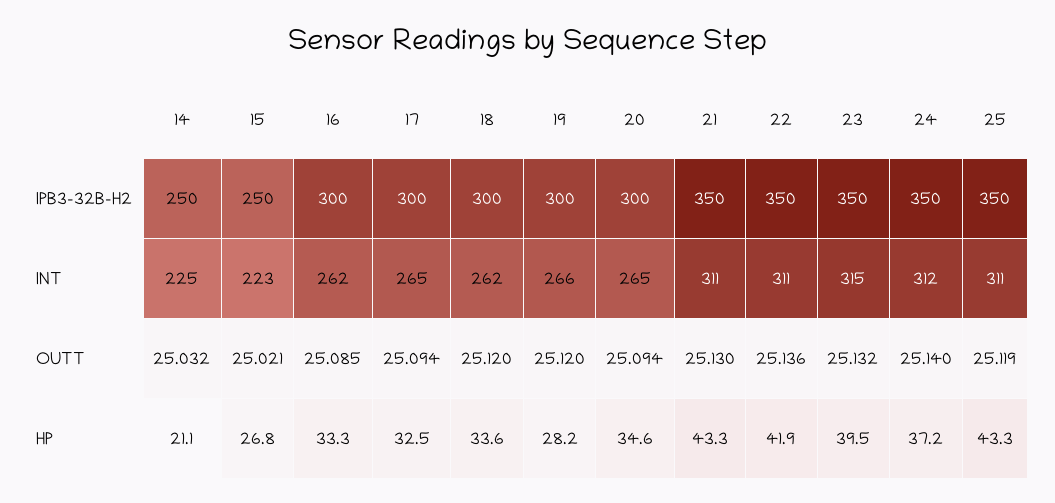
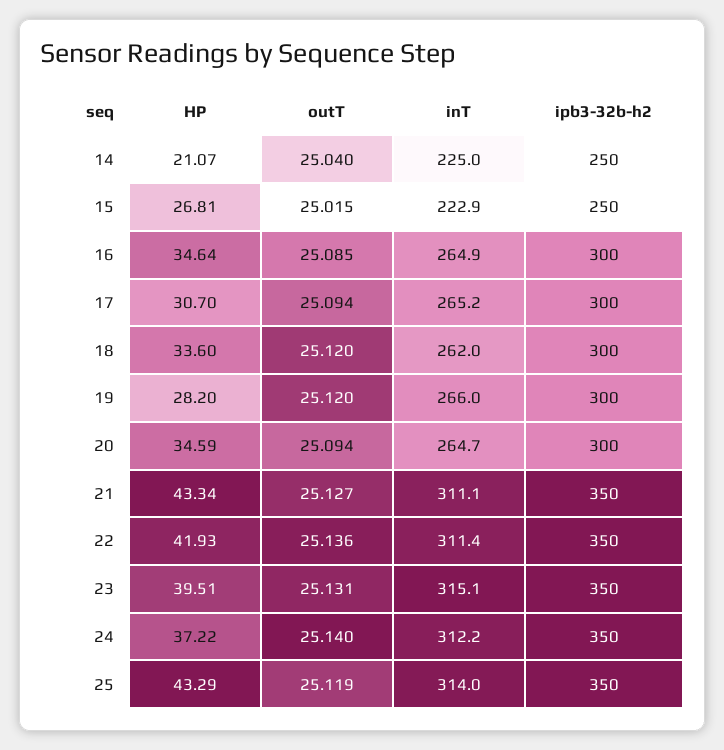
  {
    "14": {
      "IPB3-32B-H2": 250,
      "INT": 225,
-     "OUTT": 25.032,
+     "OUTT": 25.04,
      "HP": 21.07
    },
    "15": {
      "IPB3-32B-H2": 250,
      "INT": 222.9,
-     "OUTT": 25.021,
+     "OUTT": 25.015,
      "HP": 26.81
    },
    "16": {
      "IPB3-32B-H2": 300,
-     "INT": 262,
+     "INT": 264.9,
      "OUTT": 25.085,
-     "HP": 33.3
+     "HP": 34.64
    },
    "17": {
      "IPB3-32B-H2": 300,
      "INT": 265.2,
      "OUTT": 25.094,
-     "HP": 32.5
+     "HP": 30.7
    },
    "18": {
      "IPB3-32B-H2": 300,
      "INT": 262,
      "OUTT": 25.12,
      "HP": 33.6
    },
    "19": {
      "IPB3-32B-H2": 300,
      "INT": 266,
      "OUTT": 25.12,
      "HP": 28.2
    },
    "20": {
      "IPB3-32B-H2": 300,
      "INT": 264.7,
      "OUTT": 25.094,
      "HP": 34.59
    },
    "21": {
      "IPB3-32B-H2": 350,
      "INT": 311.1,
-     "OUTT": 25.13,
+     "OUTT": 25.127,
      "HP": 43.34
    },
    "22": {
      "IPB3-32B-H2": 350,
      "INT": 311.4,
      "OUTT": 25.136,
      "HP": 41.93
    },
    "23": {
      "IPB3-32B-H2": 350,
      "INT": 315.1,
-     "OUTT": 25.132,
+     "OUTT": 25.131,
      "HP": 39.51
    },
    "24": {
      "IPB3-32B-H2": 350,
      "INT": 312.2,
      "OUTT": 25.14,
      "HP": 37.22
    },
    "25": {
      "IPB3-32B-H2": 350,
-     "INT": 311,
+     "INT": 314,
      "OUTT": 25.119,
      "HP": 43.29
    }
  }

